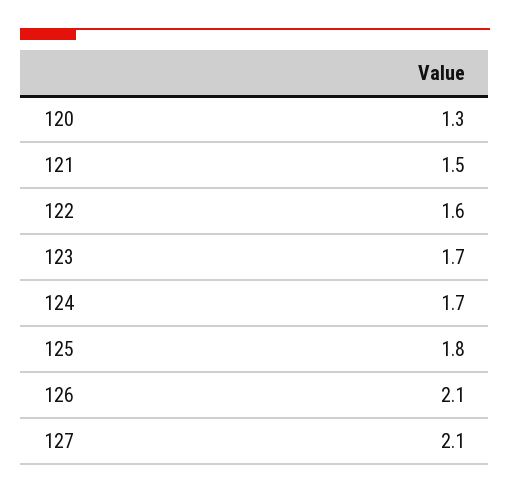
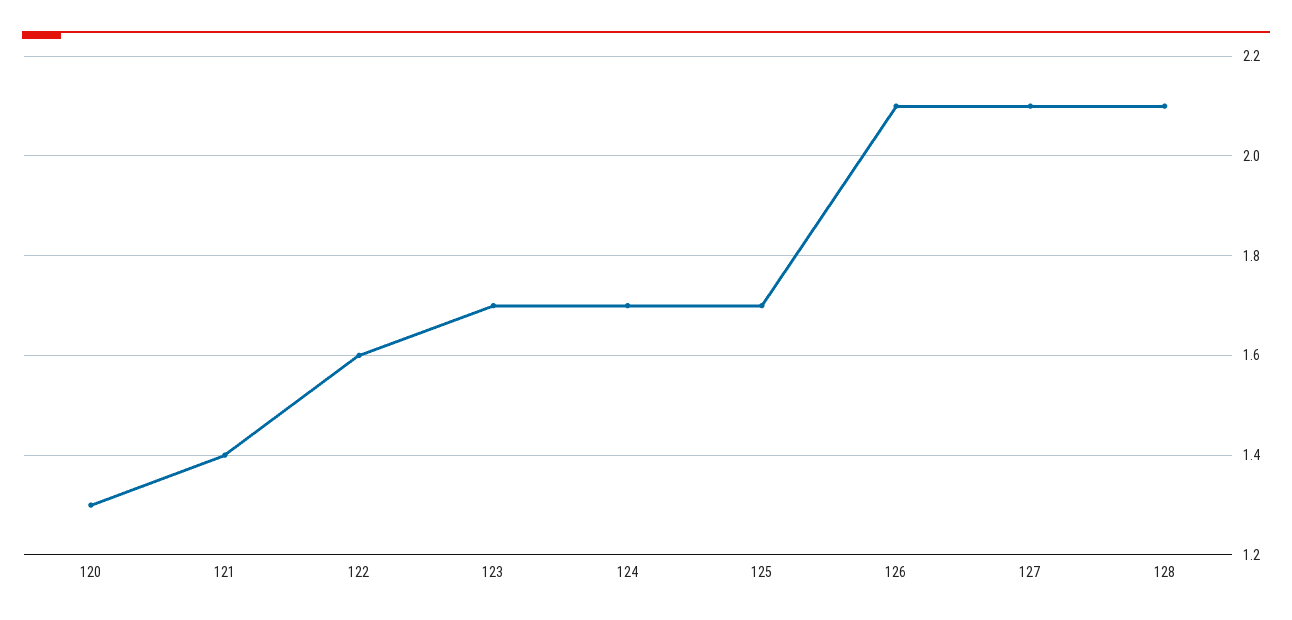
  {
    "120": 1.3,
-   "121": 1.5,
+   "121": 1.4,
    "122": 1.6,
    "123": 1.7,
    "124": 1.7,
-   "125": 1.8,
+   "125": 1.7,
    "126": 2.1,
-   "127": 2.1
+   "127": 2.1,
+   "128": 2.1
  }

